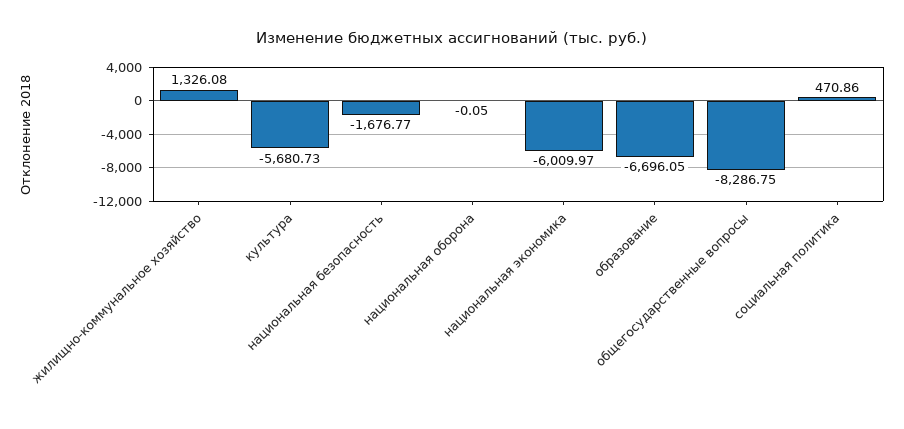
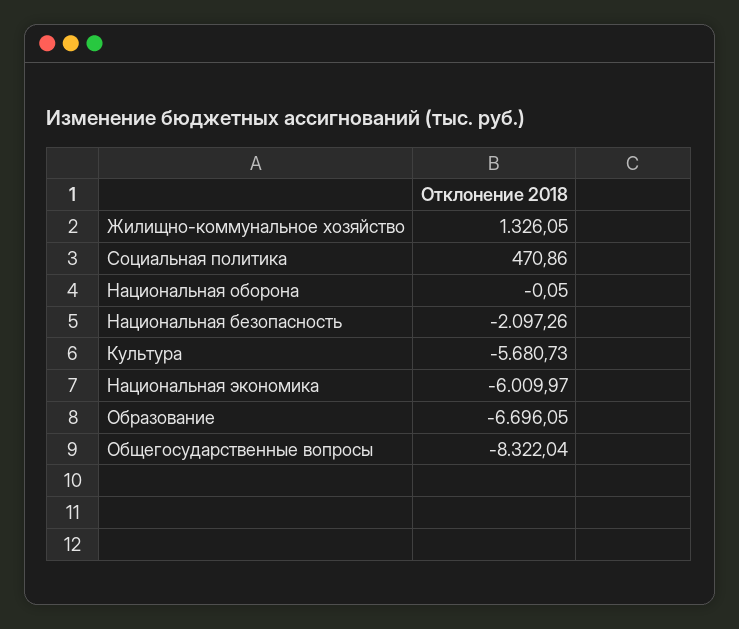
  {
-   "жилищно-коммунальное хозяйство": 1326.08,
+   "жилищно-коммунальное хозяйство": 1326.05,
    "культура": -5680.73,
-   "национальная безопасность": -1676.77,
+   "национальная безопасность": -2097.26,
    "национальная оборона": -0.05,
    "национальная экономика": -6009.97,
    "образование": -6696.05,
-   "общегосударственные вопросы": -8286.75,
+   "общегосударственные вопросы": -8322.04,
    "социальная политика": 470.86
  }

